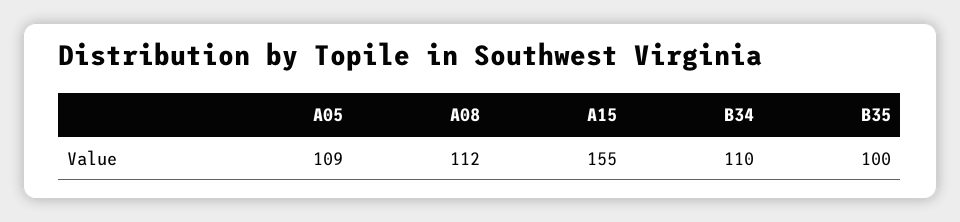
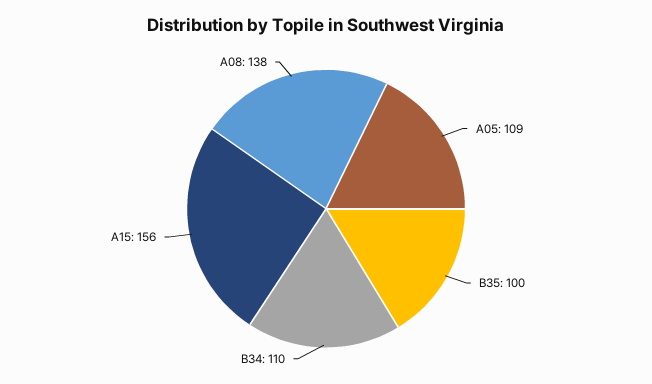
  {
    "A05": 109,
-   "A08": 112,
+   "A08": 138,
-   "A15": 155,
+   "A15": 156,
    "B34": 110,
    "B35": 100
  }

